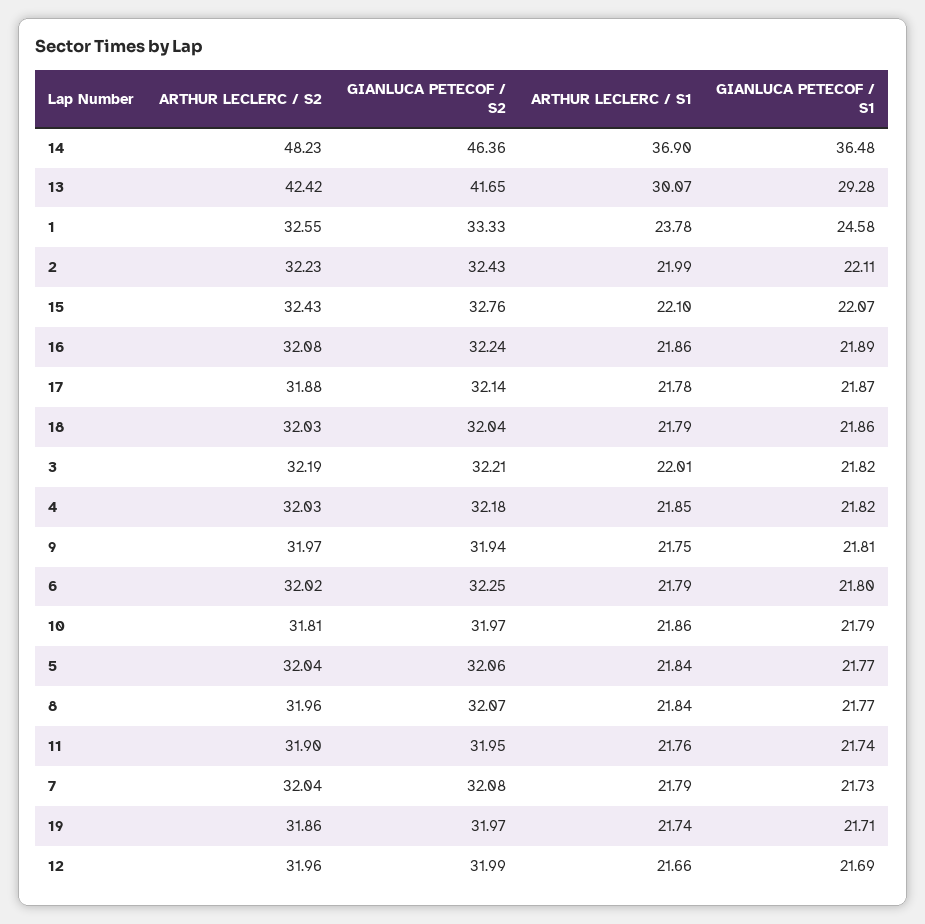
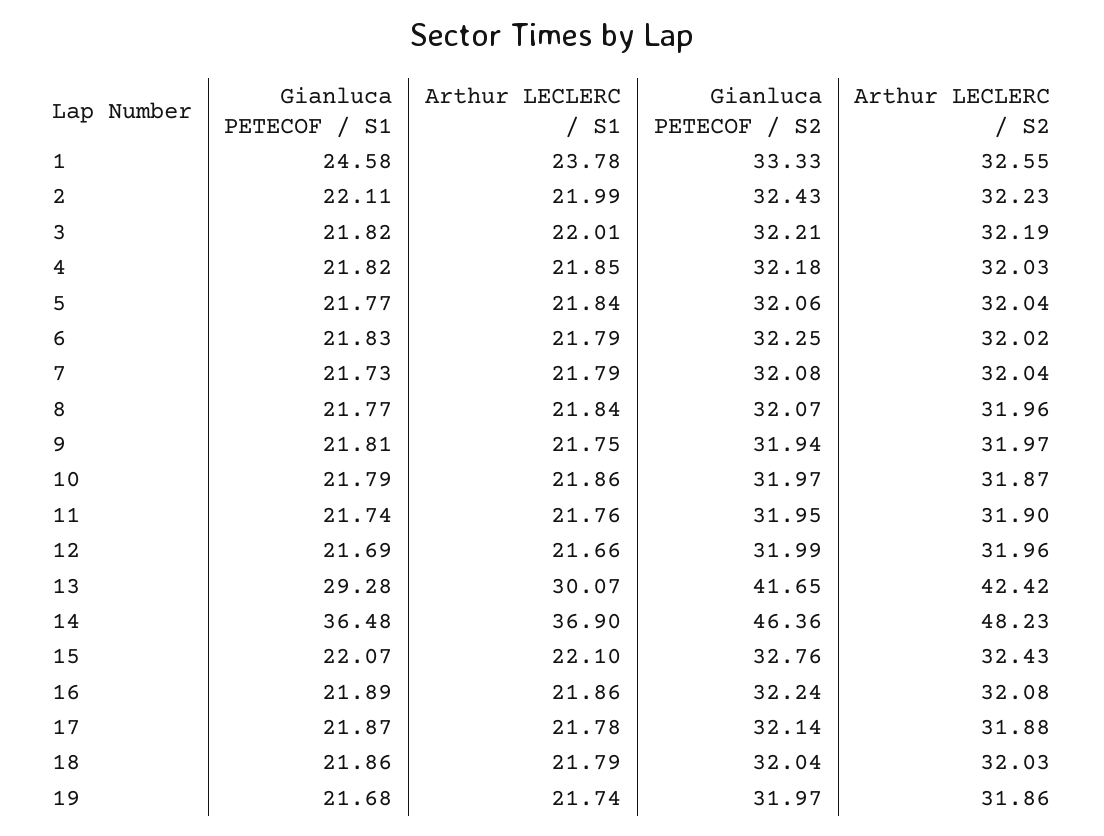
  {
    "ARTHUR LECLERC / S2": {
      "14": 48.23,
      "13": 42.42,
      "1": 32.55,
      "2": 32.23,
      "15": 32.43,
      "16": 32.08,
      "17": 31.88,
      "18": 32.03,
      "3": 32.19,
      "4": 32.03,
      "9": 31.97,
      "6": 32.02,
-     "10": 31.81,
+     "10": 31.87,
      "5": 32.04,
      "8": 31.96,
      "11": 31.9,
      "7": 32.04,
      "19": 31.86,
      "12": 31.96
    },
    "GIANLUCA PETECOF / S2": {
      "14": 46.36,
      "13": 41.65,
      "1": 33.33,
      "2": 32.43,
      "15": 32.76,
      "16": 32.24,
      "17": 32.14,
      "18": 32.04,
      "3": 32.21,
      "4": 32.18,
      "9": 31.94,
      "6": 32.25,
      "10": 31.97,
      "5": 32.06,
      "8": 32.07,
      "11": 31.95,
      "7": 32.08,
      "19": 31.97,
      "12": 31.99
    },
    "ARTHUR LECLERC / S1": {
      "14": 36.9,
      "13": 30.07,
      "1": 23.78,
      "2": 21.99,
      "15": 22.1,
      "16": 21.86,
      "17": 21.78,
      "18": 21.79,
      "3": 22.01,
      "4": 21.85,
      "9": 21.75,
      "6": 21.79,
      "10": 21.86,
      "5": 21.84,
      "8": 21.84,
      "11": 21.76,
      "7": 21.79,
      "19": 21.74,
      "12": 21.66
    },
    "GIANLUCA PETECOF / S1": {
      "14": 36.48,
      "13": 29.28,
      "1": 24.58,
      "2": 22.11,
      "15": 22.07,
      "16": 21.89,
      "17": 21.87,
      "18": 21.86,
      "3": 21.82,
      "4": 21.82,
      "9": 21.81,
-     "6": 21.8,
+     "6": 21.83,
      "10": 21.79,
      "5": 21.77,
      "8": 21.77,
      "11": 21.74,
      "7": 21.73,
-     "19": 21.71,
+     "19": 21.68,
      "12": 21.69
    }
  }

